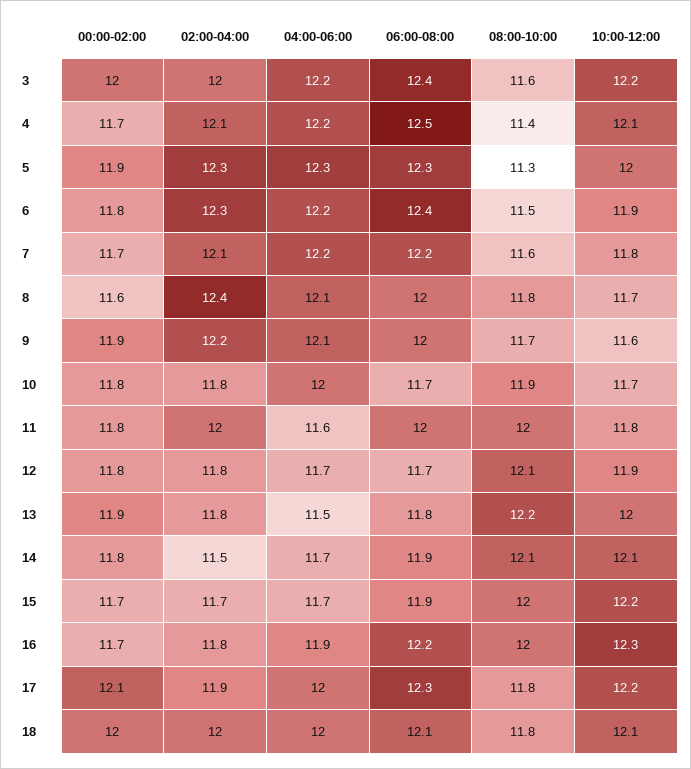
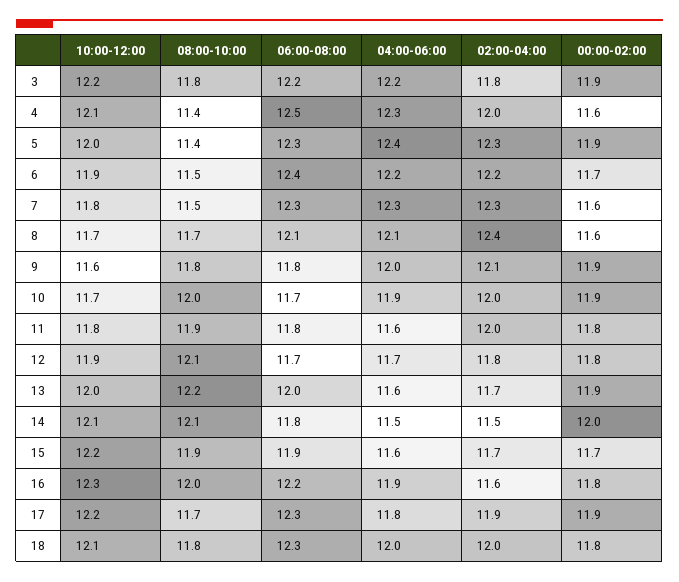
  {
    "00:00-02:00": {
-     "3": 12,
+     "3": 11.9,
-     "4": 11.7,
+     "4": 11.6,
      "5": 11.9,
-     "6": 11.8,
+     "6": 11.7,
-     "7": 11.7,
+     "7": 11.6,
      "8": 11.6,
      "9": 11.9,
-     "10": 11.8,
+     "10": 11.9,
      "11": 11.8,
      "12": 11.8,
      "13": 11.9,
-     "14": 11.8,
+     "14": 12,
      "15": 11.7,
-     "16": 11.7,
+     "16": 11.8,
-     "17": 12.1,
+     "17": 11.9,
-     "18": 12
+     "18": 11.8
    },
    "02:00-04:00": {
-     "3": 12,
+     "3": 11.8,
-     "4": 12.1,
+     "4": 12,
      "5": 12.3,
-     "6": 12.3,
+     "6": 12.2,
-     "7": 12.1,
+     "7": 12.3,
      "8": 12.4,
-     "9": 12.2,
+     "9": 12.1,
-     "10": 11.8,
+     "10": 12,
      "11": 12,
      "12": 11.8,
-     "13": 11.8,
+     "13": 11.7,
      "14": 11.5,
      "15": 11.7,
-     "16": 11.8,
+     "16": 11.6,
      "17": 11.9,
      "18": 12
    },
    "04:00-06:00": {
      "3": 12.2,
-     "4": 12.2,
+     "4": 12.3,
-     "5": 12.3,
+     "5": 12.4,
      "6": 12.2,
-     "7": 12.2,
+     "7": 12.3,
      "8": 12.1,
-     "9": 12.1,
+     "9": 12,
-     "10": 12,
+     "10": 11.9,
      "11": 11.6,
      "12": 11.7,
-     "13": 11.5,
+     "13": 11.6,
-     "14": 11.7,
+     "14": 11.5,
-     "15": 11.7,
+     "15": 11.6,
      "16": 11.9,
-     "17": 12,
+     "17": 11.8,
      "18": 12
    },
    "06:00-08:00": {
-     "3": 12.4,
+     "3": 12.2,
      "4": 12.5,
      "5": 12.3,
      "6": 12.4,
-     "7": 12.2,
+     "7": 12.3,
-     "8": 12,
+     "8": 12.1,
-     "9": 12,
+     "9": 11.8,
      "10": 11.7,
-     "11": 12,
+     "11": 11.8,
      "12": 11.7,
-     "13": 11.8,
+     "13": 12,
-     "14": 11.9,
+     "14": 11.8,
      "15": 11.9,
      "16": 12.2,
      "17": 12.3,
-     "18": 12.1
+     "18": 12.3
    },
    "08:00-10:00": {
-     "3": 11.6,
+     "3": 11.8,
      "4": 11.4,
-     "5": 11.3,
+     "5": 11.4,
      "6": 11.5,
-     "7": 11.6,
+     "7": 11.5,
-     "8": 11.8,
+     "8": 11.7,
-     "9": 11.7,
+     "9": 11.8,
-     "10": 11.9,
+     "10": 12,
-     "11": 12,
+     "11": 11.9,
      "12": 12.1,
      "13": 12.2,
      "14": 12.1,
-     "15": 12,
+     "15": 11.9,
      "16": 12,
-     "17": 11.8,
+     "17": 11.7,
      "18": 11.8
    },
    "10:00-12:00": {
      "3": 12.2,
      "4": 12.1,
      "5": 12,
      "6": 11.9,
      "7": 11.8,
      "8": 11.7,
      "9": 11.6,
      "10": 11.7,
      "11": 11.8,
      "12": 11.9,
      "13": 12,
      "14": 12.1,
      "15": 12.2,
      "16": 12.3,
      "17": 12.2,
      "18": 12.1
    }
  }

